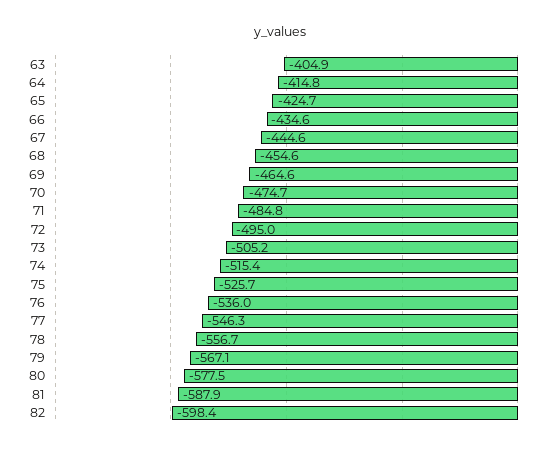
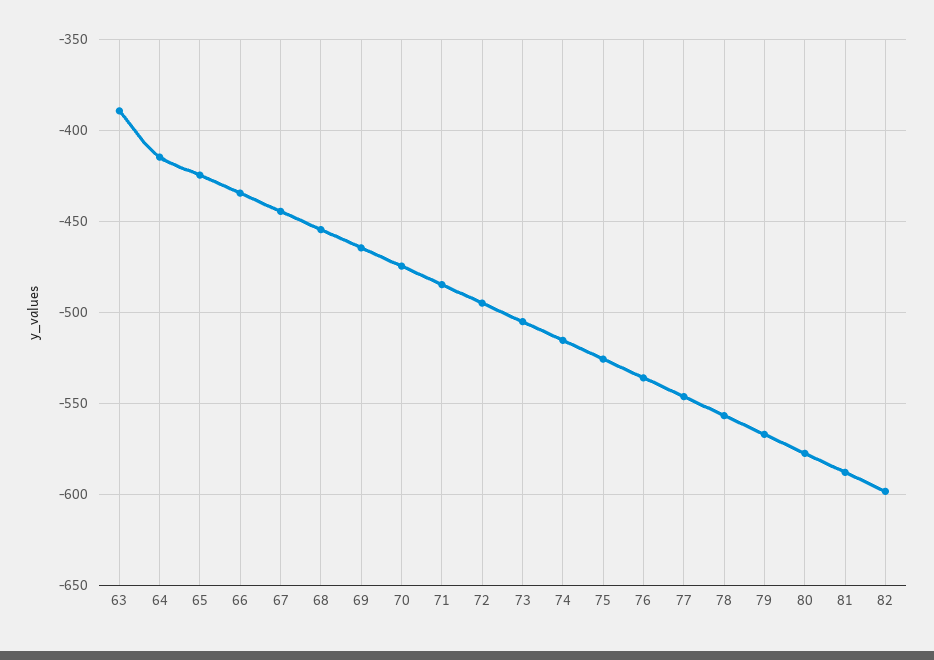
  {
-   "63": -404.9,
+   "63": -390,
    "64": -414.8,
    "65": -424.7,
    "66": -434.6,
    "67": -444.6,
    "68": -454.6,
    "69": -464.6,
    "70": -474.7,
    "71": -484.8,
    "72": -495,
    "73": -505.2,
    "74": -515.4,
    "75": -525.7,
    "76": -536,
    "77": -546.3,
    "78": -556.7,
    "79": -567.1,
    "80": -577.5,
    "81": -587.9,
    "82": -598.4
  }

